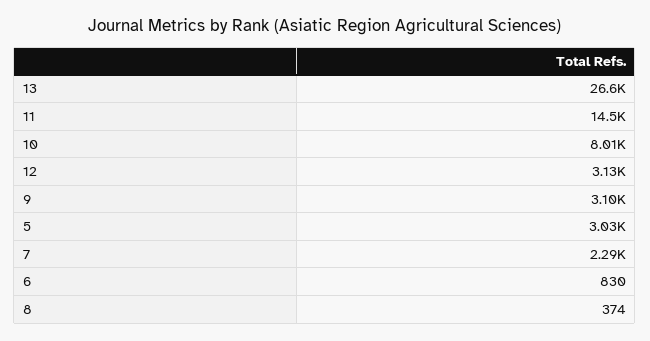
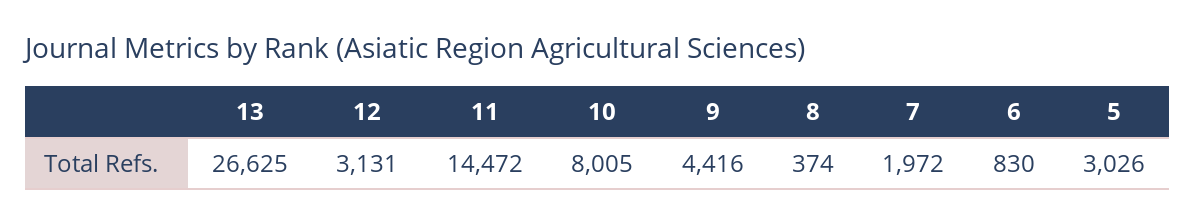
  {
    "13": 26625,
    "11": 14472,
    "10": 8005,
    "12": 3131,
-   "9": 3100,
+   "9": 4416,
    "5": 3026,
-   "7": 2290,
+   "7": 1972,
    "6": 830,
    "8": 374
  }

